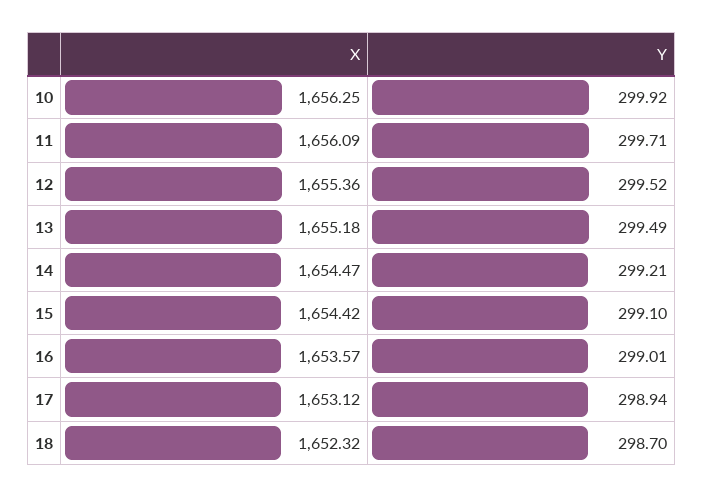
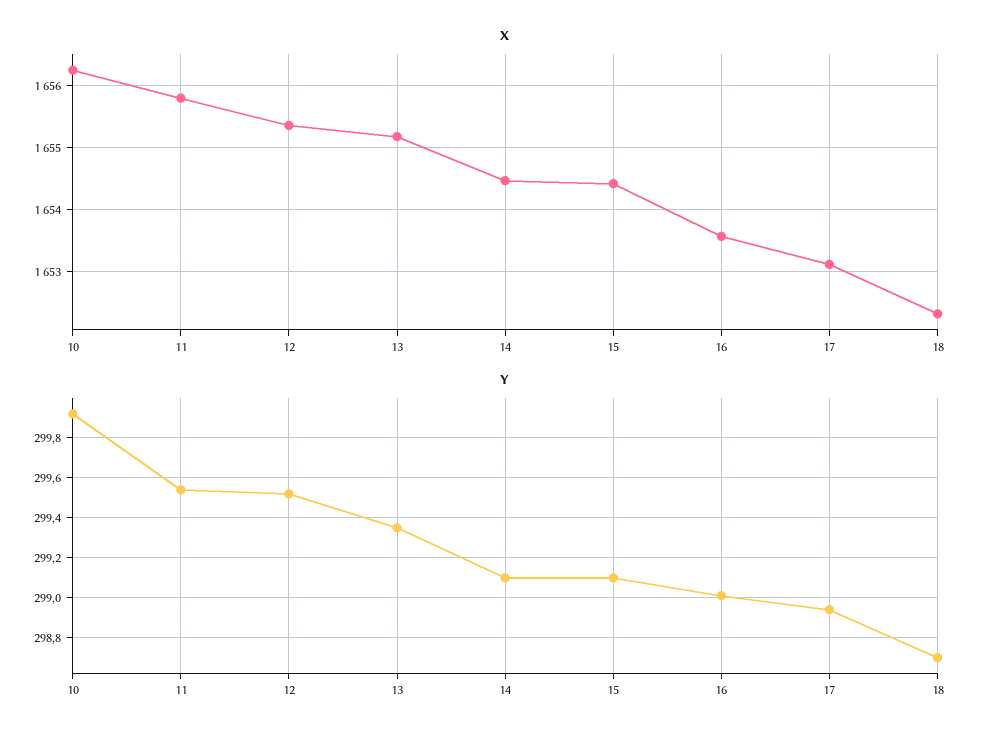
  {
    "X": {
      "10": 1656.25,
-     "11": 1656.09,
+     "11": 1655.8,
      "12": 1655.36,
      "13": 1655.18,
      "14": 1654.47,
      "15": 1654.42,
      "16": 1653.57,
      "17": 1653.12,
      "18": 1652.32
    },
    "Y": {
      "10": 299.92,
-     "11": 299.71,
+     "11": 299.55,
      "12": 299.52,
-     "13": 299.49,
+     "13": 299.35,
-     "14": 299.21,
+     "14": 299.1,
      "15": 299.1,
      "16": 299.01,
      "17": 298.94,
      "18": 298.7
    }
  }

